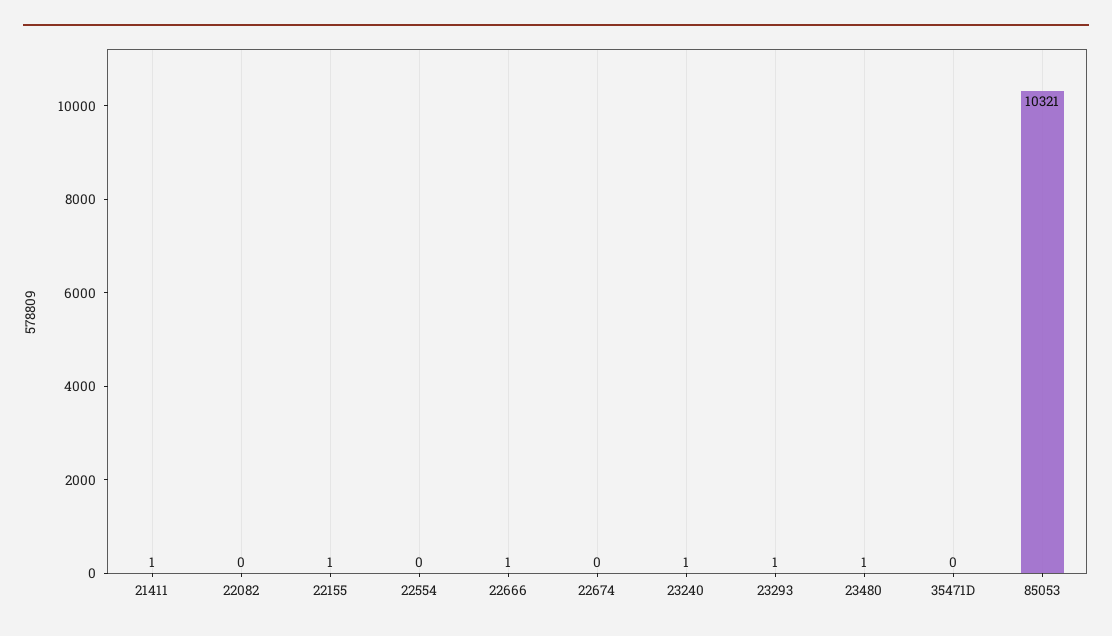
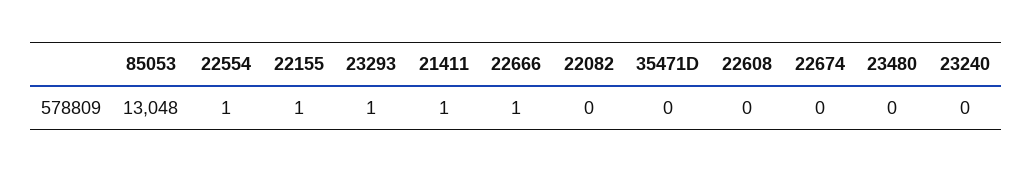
  {
    "21411": 1,
    "22082": 0,
    "22155": 1,
-   "22554": 0,
+   "22554": 1,
    "22666": 1,
    "22674": 0,
-   "23240": 1,
+   "23240": 0,
    "23293": 1,
-   "23480": 1,
+   "23480": 0,
    "35471D": 0,
-   "85053": 10321
+   "85053": 13048,
+   "22608": 0
  }

